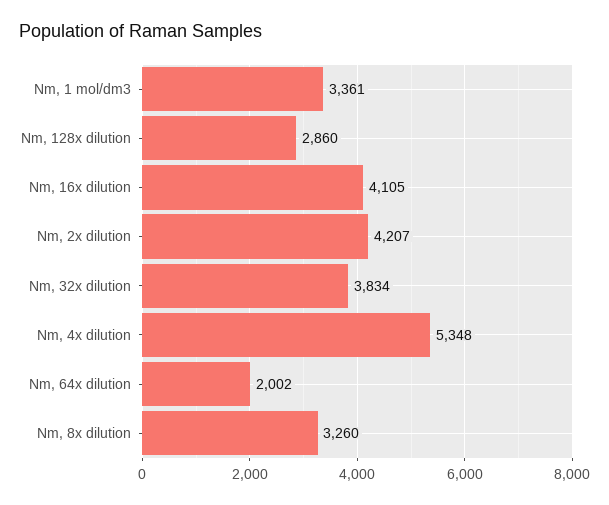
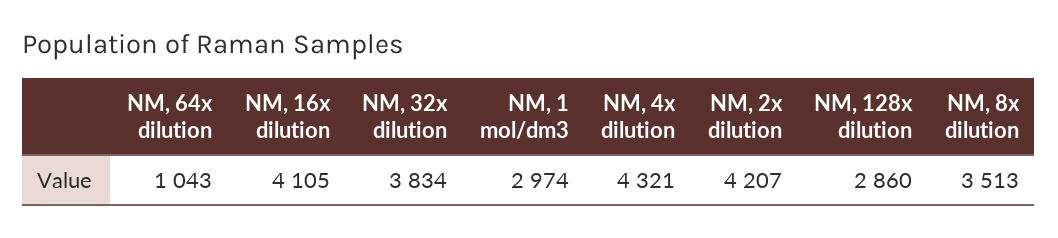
  {
-   "Nm, 1 mol/dm3": 3361,
+   "Nm, 1 mol/dm3": 2974,
    "Nm, 128x dilution": 2860,
    "Nm, 16x dilution": 4105,
    "Nm, 2x dilution": 4207,
    "Nm, 32x dilution": 3834,
-   "Nm, 4x dilution": 5348,
+   "Nm, 4x dilution": 4321,
-   "Nm, 64x dilution": 2002,
+   "Nm, 64x dilution": 1043,
-   "Nm, 8x dilution": 3260
+   "Nm, 8x dilution": 3513
  }

